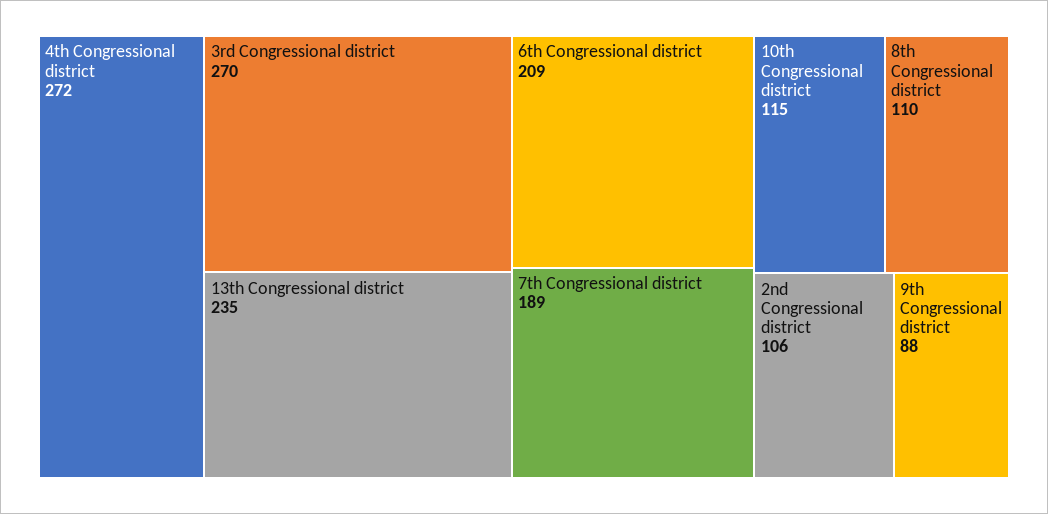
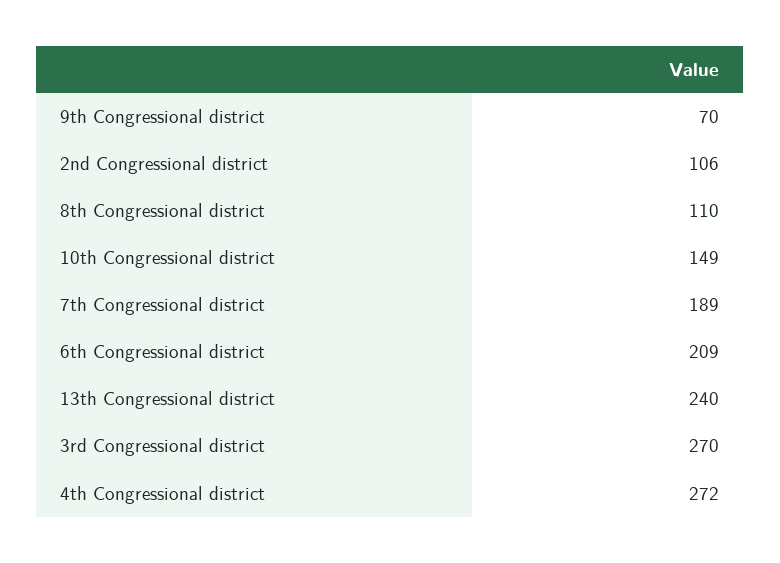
  {
    "4th Congressional district": 272,
    "3rd Congressional district": 270,
-   "13th Congressional district": 235,
+   "13th Congressional district": 240,
    "6th Congressional district": 209,
    "7th Congressional district": 189,
-   "10th Congressional district": 115,
+   "10th Congressional district": 149,
    "8th Congressional district": 110,
    "2nd Congressional district": 106,
-   "9th Congressional district": 88
+   "9th Congressional district": 70
  }

